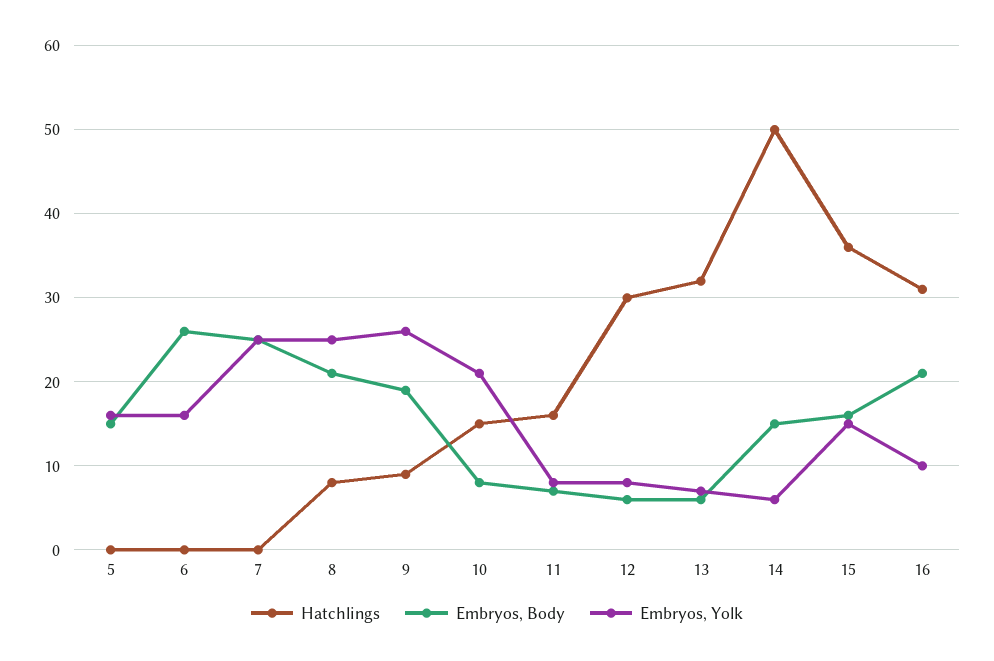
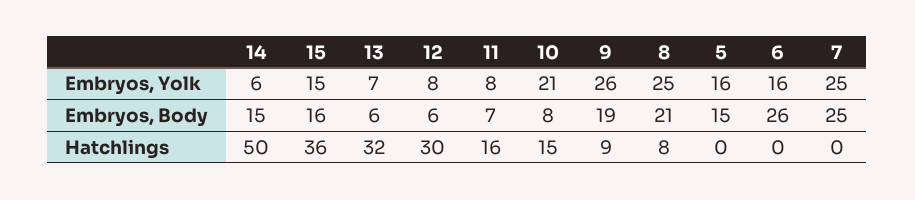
  {
    "Hatchlings": {
      "5": 0,
      "6": 0,
      "7": 0,
      "8": 8,
      "9": 9,
      "10": 15,
      "11": 16,
      "12": 30,
      "13": 32,
      "14": 50,
-     "15": 36,
+     "15": 36
-     "16": 31
    },
    "Embryos, Body": {
      "5": 15,
      "6": 26,
      "7": 25,
      "8": 21,
      "9": 19,
      "10": 8,
      "11": 7,
      "12": 6,
      "13": 6,
      "14": 15,
-     "15": 16,
+     "15": 16
-     "16": 21
    },
    "Embryos, Yolk": {
      "5": 16,
      "6": 16,
      "7": 25,
      "8": 25,
      "9": 26,
      "10": 21,
      "11": 8,
      "12": 8,
      "13": 7,
      "14": 6,
-     "15": 15,
+     "15": 15
-     "16": 10
    }
  }

